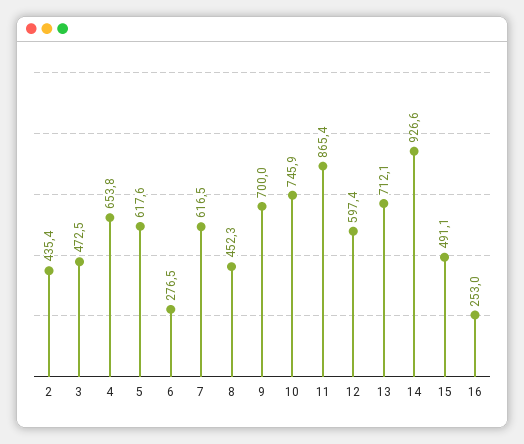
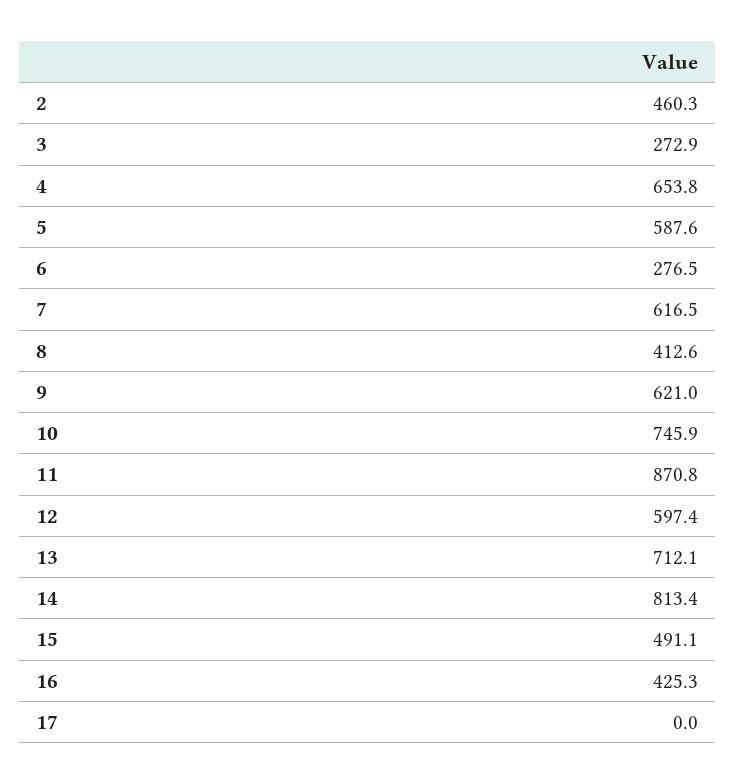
  {
-   "2": 435.4,
+   "2": 460.3,
-   "3": 472.5,
+   "3": 272.9,
    "4": 653.8,
-   "5": 617.6,
+   "5": 587.6,
    "6": 276.5,
    "7": 616.5,
-   "8": 452.3,
+   "8": 412.6,
-   "9": 700,
+   "9": 621,
    "10": 745.9,
-   "11": 865.4,
+   "11": 870.8,
    "12": 597.4,
    "13": 712.1,
-   "14": 926.6,
+   "14": 813.4,
    "15": 491.1,
-   "16": 253
+   "16": 425.3,
+   "17": 0
  }

